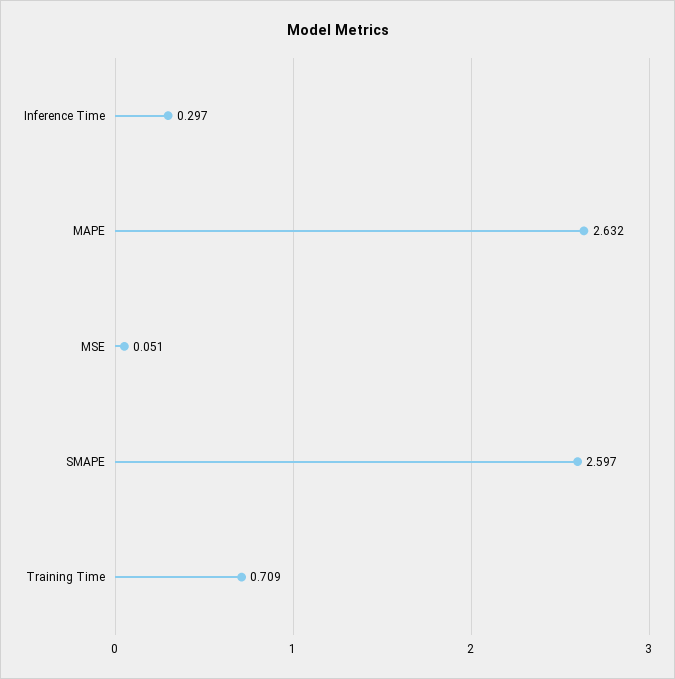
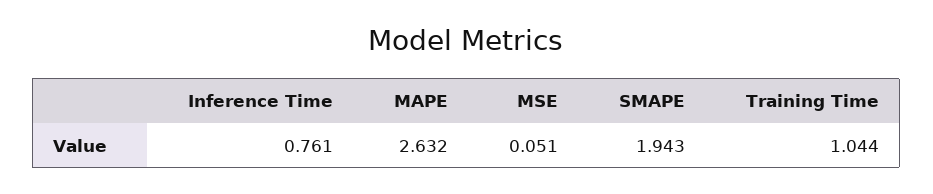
  {
-   "Inference Time": 0.297,
+   "Inference Time": 0.761,
    "MAPE": 2.632,
    "MSE": 0.051,
-   "SMAPE": 2.597,
+   "SMAPE": 1.943,
-   "Training Time": 0.709
+   "Training Time": 1.044
  }

